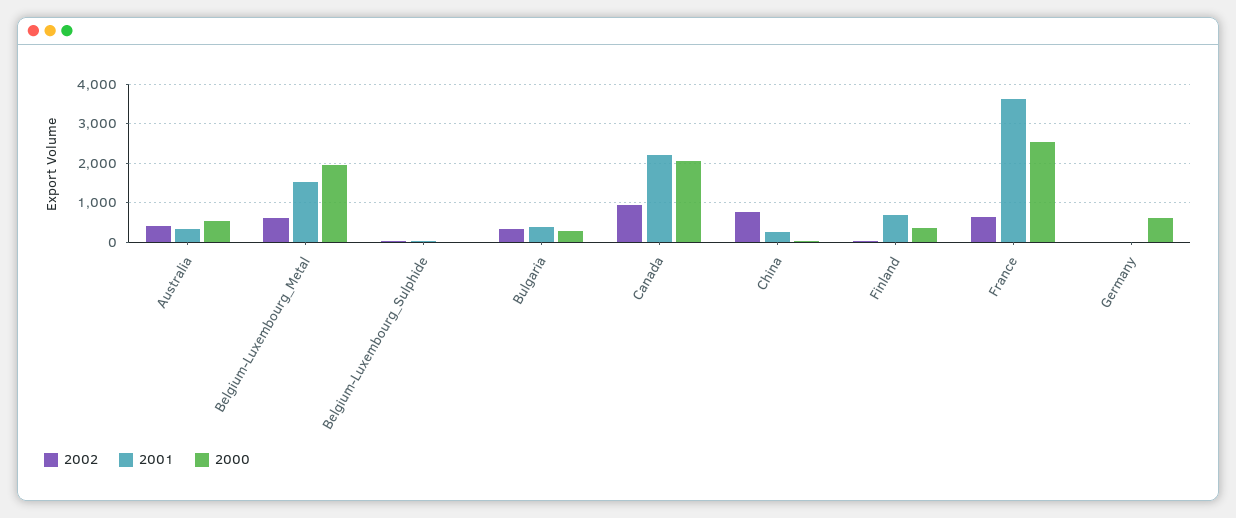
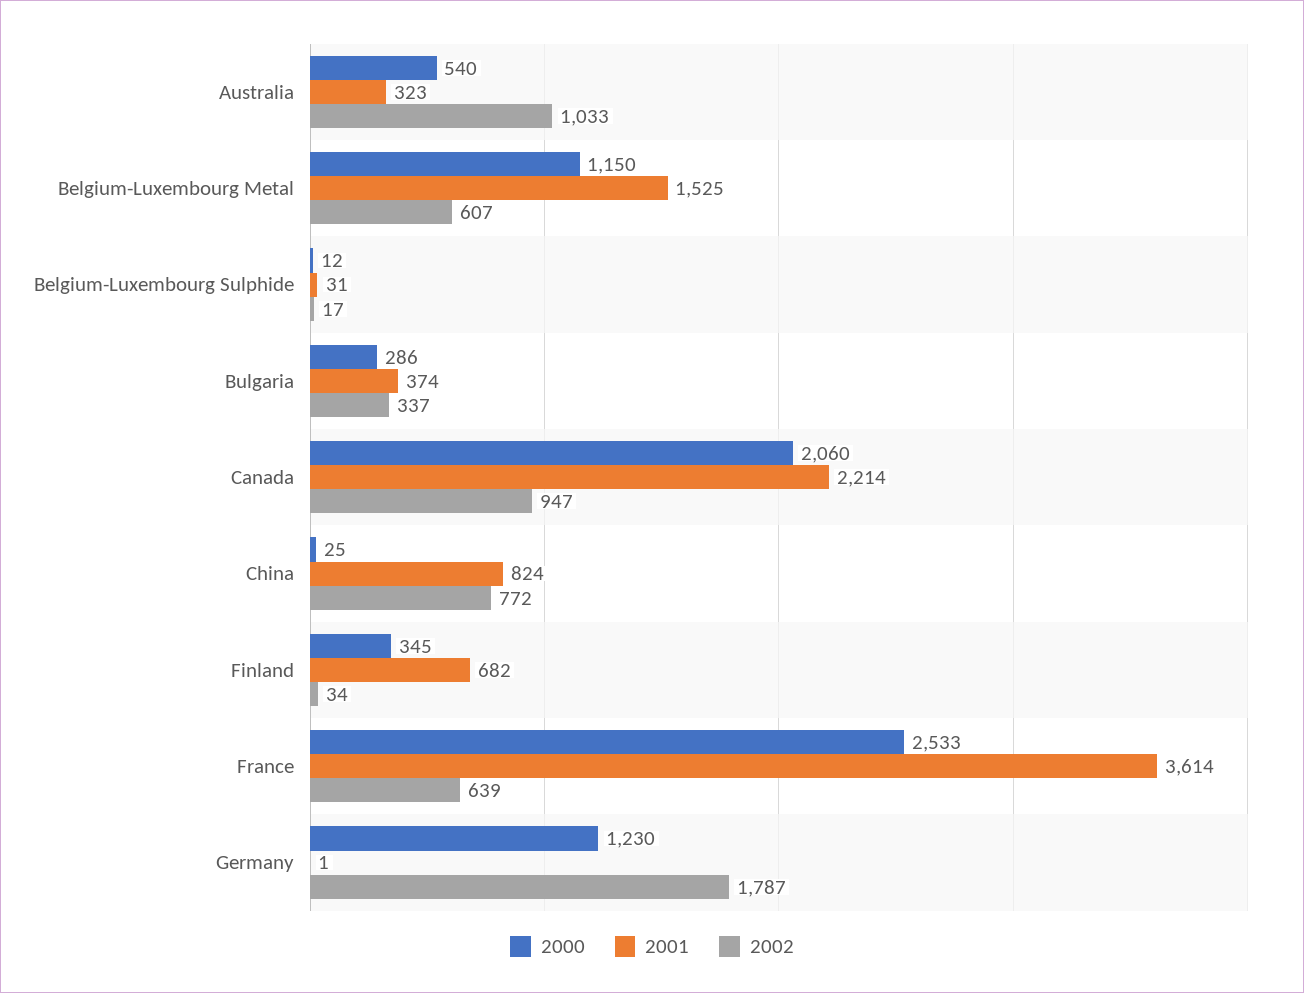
  {
    "2002": {
-     "Australia": 400,
+     "Australia": 1033,
      "Belgium-Luxembourg_Metal": 607,
      "Belgium-Luxembourg_Sulphide": 17,
      "Bulgaria": 337,
      "Canada": 947,
      "China": 772,
      "Finland": 34,
      "France": 639,
-     "Germany": 0
+     "Germany": 1787
    },
    "2001": {
      "Australia": 323,
      "Belgium-Luxembourg_Metal": 1525,
      "Belgium-Luxembourg_Sulphide": 31,
      "Bulgaria": 374,
      "Canada": 2214,
-     "China": 200,
+     "China": 824,
      "Finland": 682,
      "France": 3614,
      "Germany": 1
    },
    "2000": {
      "Australia": 540,
-     "Belgium-Luxembourg_Metal": 2000,
+     "Belgium-Luxembourg_Metal": 1150,
      "Belgium-Luxembourg_Sulphide": 12,
      "Bulgaria": 286,
      "Canada": 2060,
      "China": 25,
      "Finland": 345,
      "France": 2533,
-     "Germany": 600
+     "Germany": 1230
    }
  }

